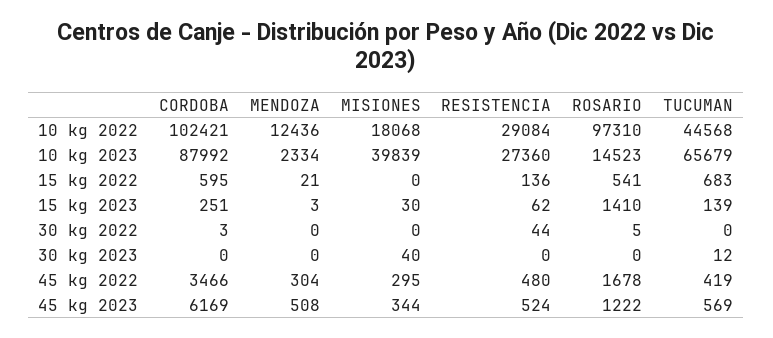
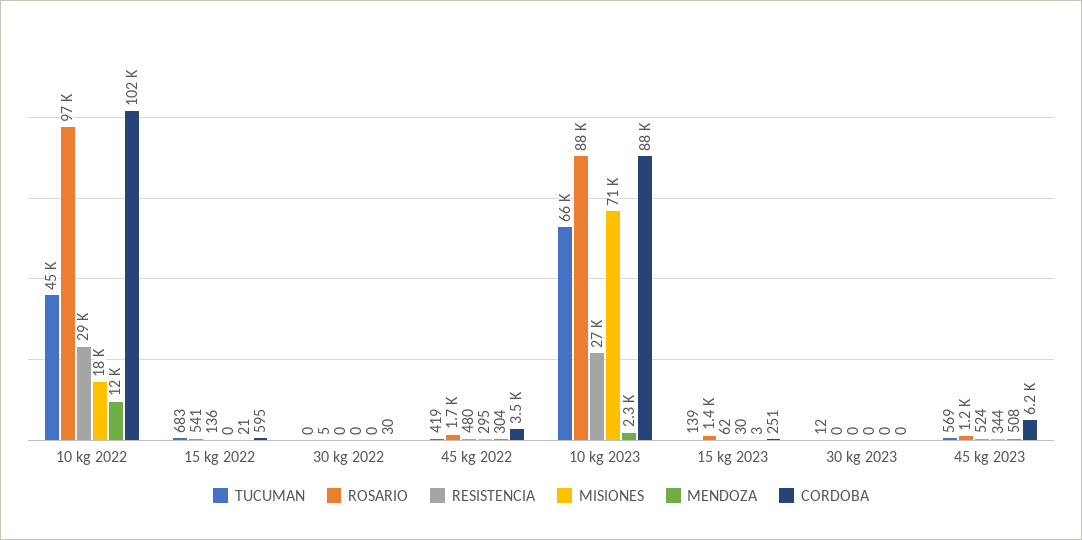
  {
    "CORDOBA": {
      "10 kg 2022": 102421,
      "10 kg 2023": 87992,
      "15 kg 2022": 595,
      "15 kg 2023": 251,
-     "30 kg 2022": 3,
+     "30 kg 2022": 30,
      "30 kg 2023": 0,
      "45 kg 2022": 3466,
      "45 kg 2023": 6169
    },
    "MENDOZA": {
      "10 kg 2022": 12436,
      "10 kg 2023": 2334,
      "15 kg 2022": 21,
      "15 kg 2023": 3,
      "30 kg 2022": 0,
      "30 kg 2023": 0,
      "45 kg 2022": 304,
      "45 kg 2023": 508
    },
    "MISIONES": {
      "10 kg 2022": 18068,
-     "10 kg 2023": 39839,
+     "10 kg 2023": 71000,
      "15 kg 2022": 0,
      "15 kg 2023": 30,
      "30 kg 2022": 0,
-     "30 kg 2023": 40,
+     "30 kg 2023": 0,
      "45 kg 2022": 295,
      "45 kg 2023": 344
    },
    "RESISTENCIA": {
      "10 kg 2022": 29084,
      "10 kg 2023": 27360,
      "15 kg 2022": 136,
      "15 kg 2023": 62,
-     "30 kg 2022": 44,
+     "30 kg 2022": 0,
      "30 kg 2023": 0,
      "45 kg 2022": 480,
      "45 kg 2023": 524
    },
    "ROSARIO": {
      "10 kg 2022": 97310,
-     "10 kg 2023": 14523,
+     "10 kg 2023": 88000,
      "15 kg 2022": 541,
      "15 kg 2023": 1410,
      "30 kg 2022": 5,
      "30 kg 2023": 0,
      "45 kg 2022": 1678,
      "45 kg 2023": 1222
    },
    "TUCUMAN": {
      "10 kg 2022": 44568,
      "10 kg 2023": 65679,
      "15 kg 2022": 683,
      "15 kg 2023": 139,
      "30 kg 2022": 0,
      "30 kg 2023": 12,
      "45 kg 2022": 419,
      "45 kg 2023": 569
    }
  }

